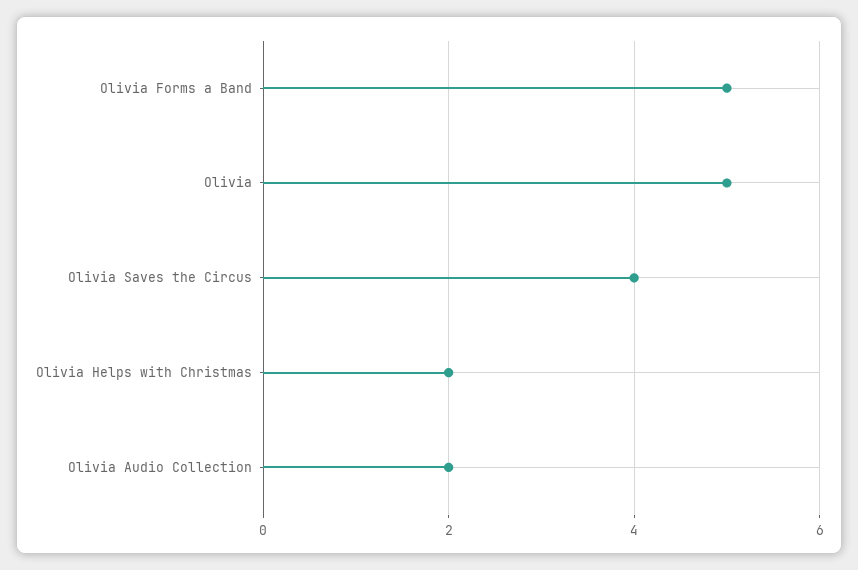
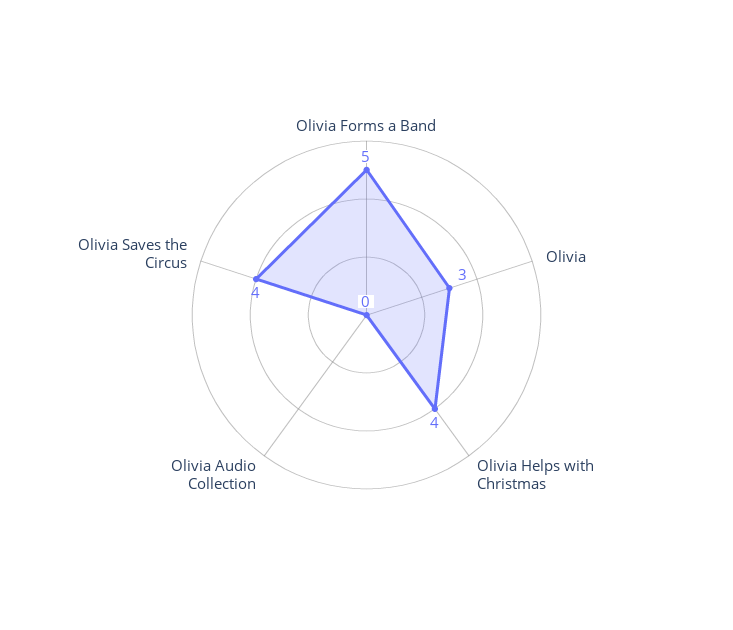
  {
    "Olivia Forms a Band": 5,
-   "Olivia": 5,
+   "Olivia": 3,
    "Olivia Saves the Circus": 4,
-   "Olivia Helps with Christmas": 2,
+   "Olivia Helps with Christmas": 4,
-   "Olivia Audio Collection": 2
+   "Olivia Audio Collection": 0
  }

